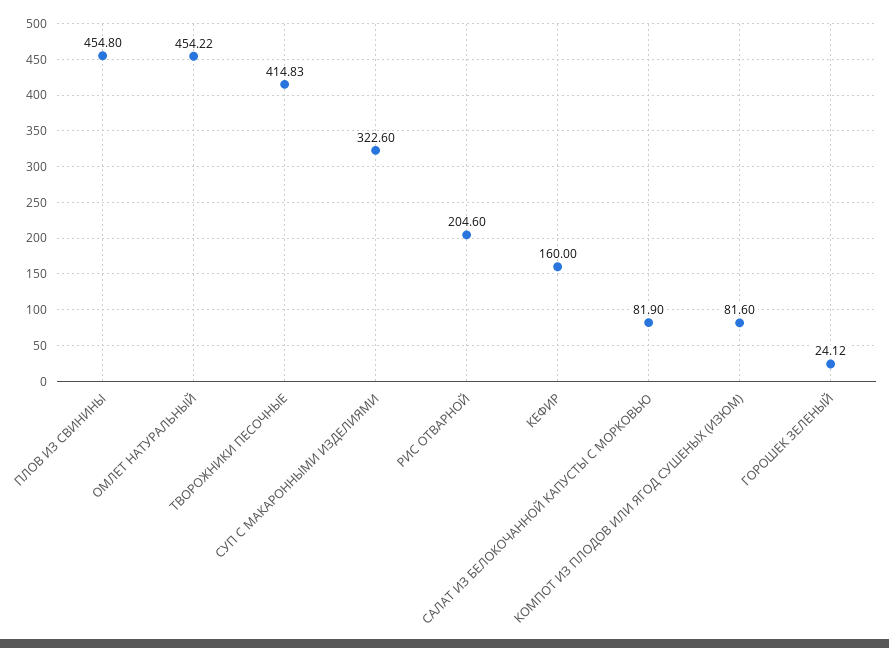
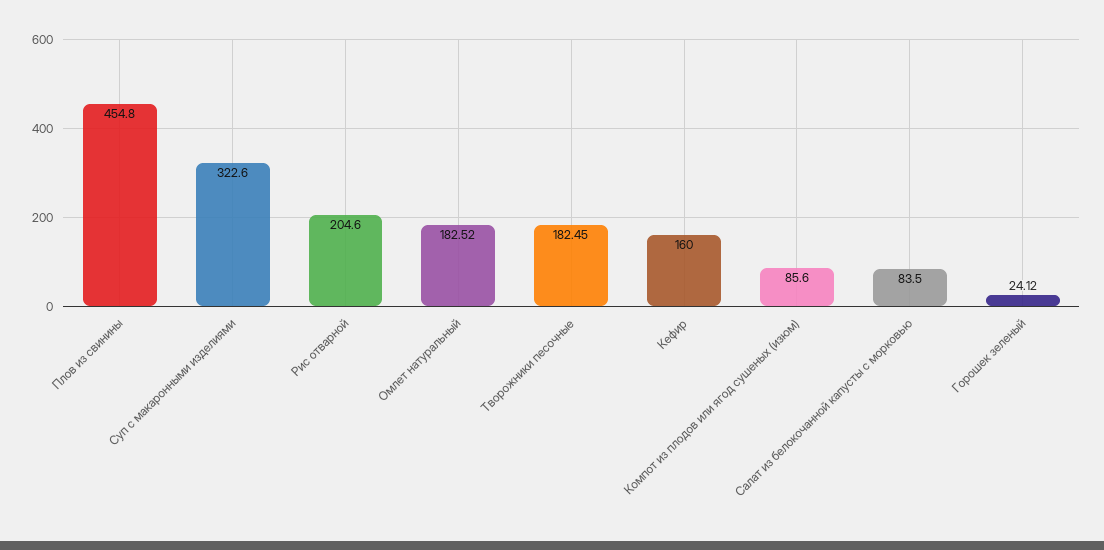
  {
    "ПЛОВ ИЗ СВИНИНЫ": 454.8,
-   "ОМЛЕТ НАТУРАЛЬНЫЙ": 454.22,
+   "ОМЛЕТ НАТУРАЛЬНЫЙ": 182.52,
-   "ТВОРОЖНИКИ ПЕСОЧНЫЕ": 414.83,
+   "ТВОРОЖНИКИ ПЕСОЧНЫЕ": 182.45,
    "СУП С МАКАРОННЫМИ ИЗДЕЛИЯМИ": 322.6,
    "РИС ОТВАРНОЙ": 204.6,
    "КЕФИР": 160,
-   "САЛАТ ИЗ БЕЛОКОЧАННОЙ КАПУСТЫ С МОРКОВЬЮ": 81.9,
+   "САЛАТ ИЗ БЕЛОКОЧАННОЙ КАПУСТЫ С МОРКОВЬЮ": 83.5,
-   "КОМПОТ ИЗ ПЛОДОВ ИЛИ ЯГОД СУШЕНЫХ (ИЗЮМ)": 81.6,
+   "КОМПОТ ИЗ ПЛОДОВ ИЛИ ЯГОД СУШЕНЫХ (ИЗЮМ)": 85.6,
    "ГОРОШЕК ЗЕЛЕНЫЙ": 24.12
  }

